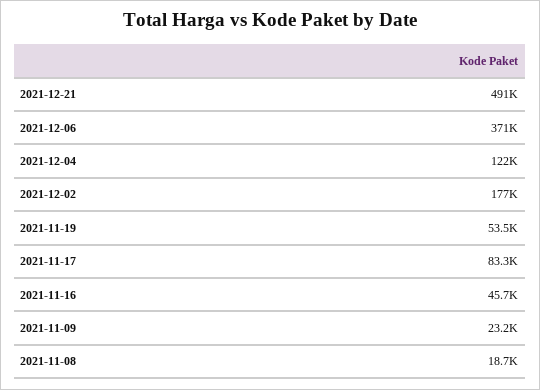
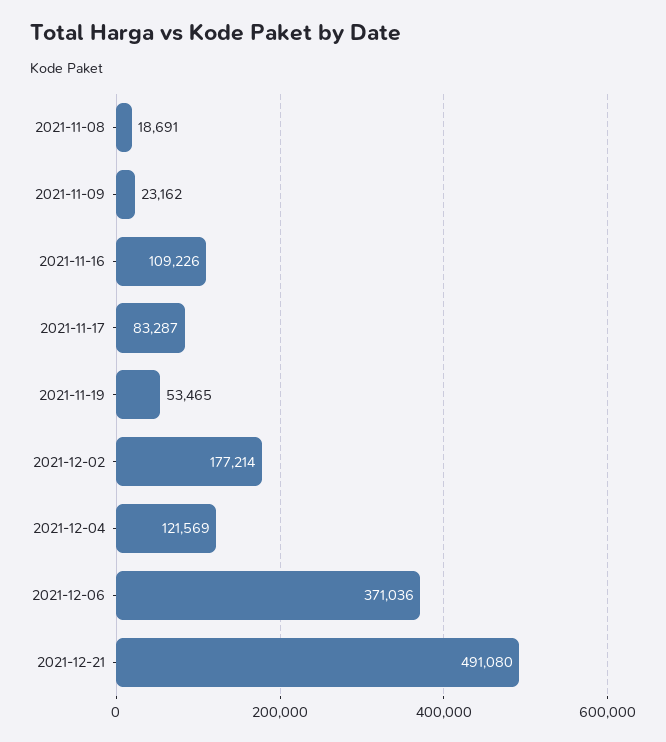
  {
    "2021-12-21": 491080,
    "2021-12-06": 371036,
    "2021-12-04": 121569,
    "2021-12-02": 177214,
    "2021-11-19": 53465,
    "2021-11-17": 83287,
-   "2021-11-16": 45700,
+   "2021-11-16": 109226,
    "2021-11-09": 23162,
    "2021-11-08": 18691
  }

